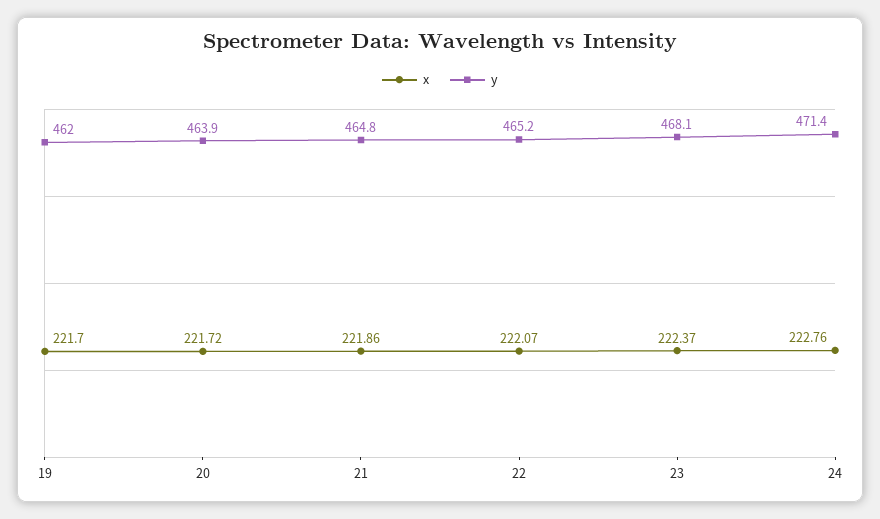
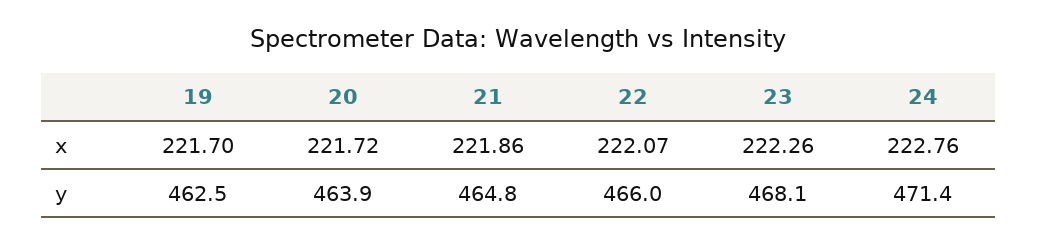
  {
    "x": {
      "19": 221.7,
      "20": 221.72,
      "21": 221.86,
      "22": 222.07,
-     "23": 222.37,
+     "23": 222.26,
      "24": 222.76
    },
    "y": {
-     "19": 462,
+     "19": 462.5,
      "20": 463.9,
      "21": 464.8,
-     "22": 465.2,
+     "22": 466,
      "23": 468.1,
      "24": 471.4
    }
  }

